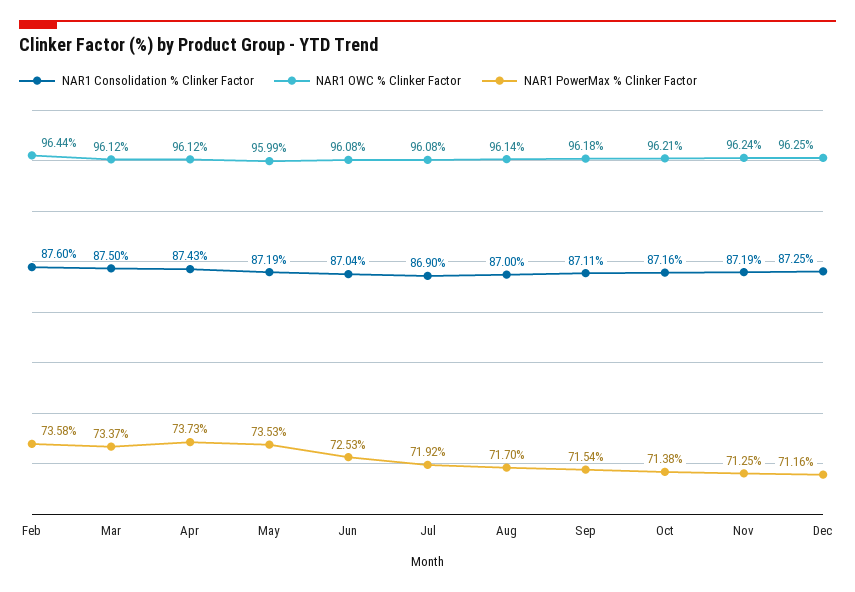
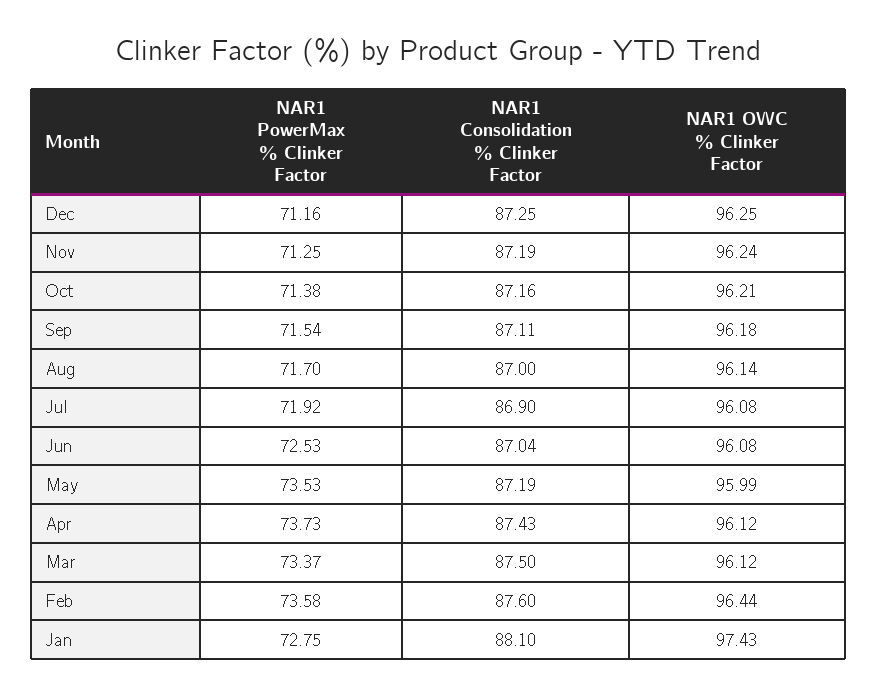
  {
    "NAR1 Consolidation % Clinker Factor": {
      "Feb": 87.6,
      "Mar": 87.5,
      "Apr": 87.43,
      "May": 87.19,
      "Jun": 87.04,
      "Jul": 86.9,
      "Aug": 87,
      "Sep": 87.11,
      "Oct": 87.16,
      "Nov": 87.19,
-     "Dec": 87.25
+     "Dec": 87.25,
+     "Jan": 88.1
    },
    "NAR1 OWC % Clinker Factor": {
      "Feb": 96.44,
      "Mar": 96.12,
      "Apr": 96.12,
      "May": 95.99,
      "Jun": 96.08,
      "Jul": 96.08,
      "Aug": 96.14,
      "Sep": 96.18,
      "Oct": 96.21,
      "Nov": 96.24,
-     "Dec": 96.25
+     "Dec": 96.25,
+     "Jan": 97.43
    },
    "NAR1 PowerMax % Clinker Factor": {
      "Feb": 73.58,
      "Mar": 73.37,
      "Apr": 73.73,
      "May": 73.53,
      "Jun": 72.53,
      "Jul": 71.92,
      "Aug": 71.7,
      "Sep": 71.54,
      "Oct": 71.38,
      "Nov": 71.25,
-     "Dec": 71.16
+     "Dec": 71.16,
+     "Jan": 72.75
    }
  }

